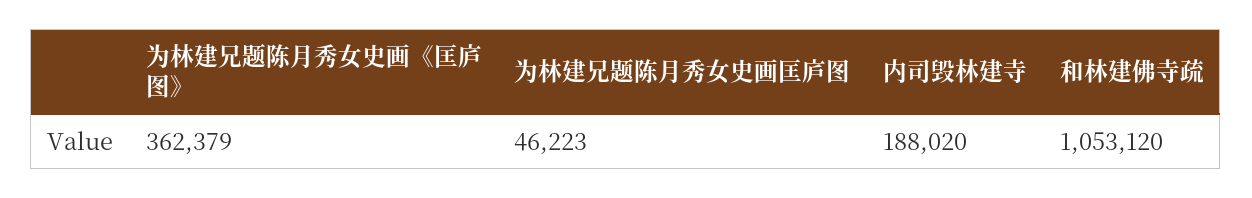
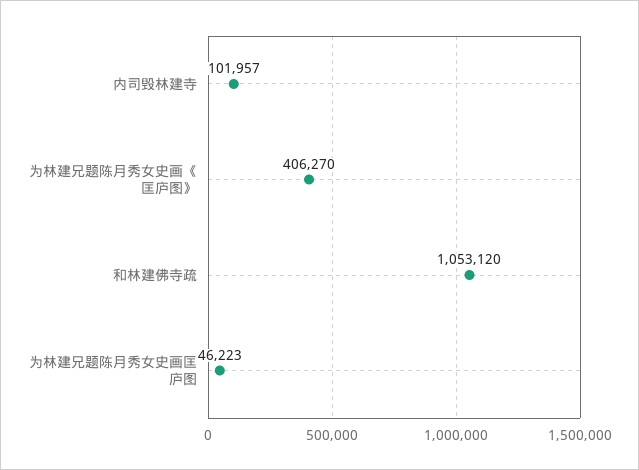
  {
-   "为林建兄题陈月秀女史画《匡庐图》": 362379,
+   "为林建兄题陈月秀女史画《匡庐图》": 406270,
    "为林建兄题陈月秀女史画匡庐图": 46223,
-   "内司毁林建寺": 188020,
+   "内司毁林建寺": 101957,
    "和林建佛寺疏": 1053120
  }

